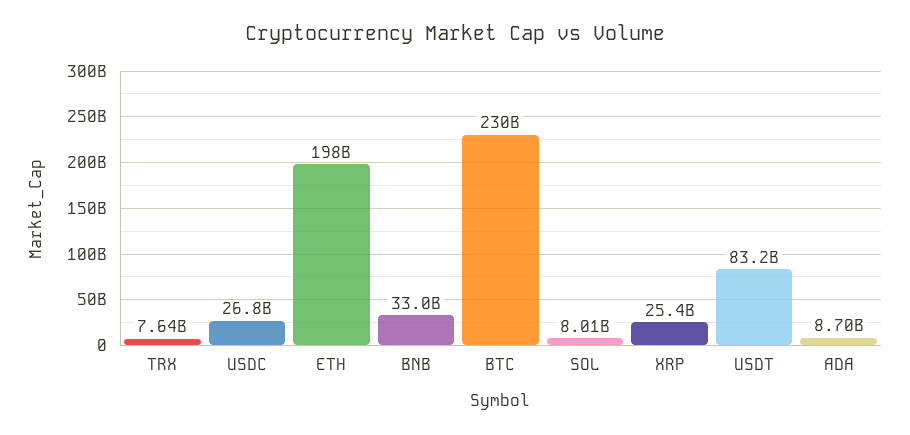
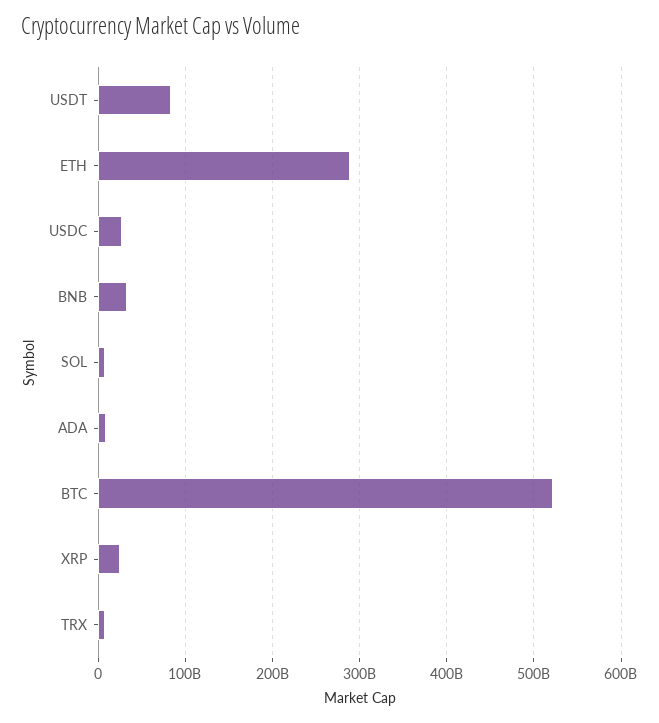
  {
    "TRX": 7640000000,
    "USDC": 26800000000,
-   "ETH": 198000000000,
+   "ETH": 290000000000,
    "BNB": 33000000000,
-   "BTC": 230000000000,
+   "BTC": 520000000000,
    "SOL": 8010000000,
    "XRP": 25400000000,
    "USDT": 83200000000,
    "ADA": 8700000000
  }

